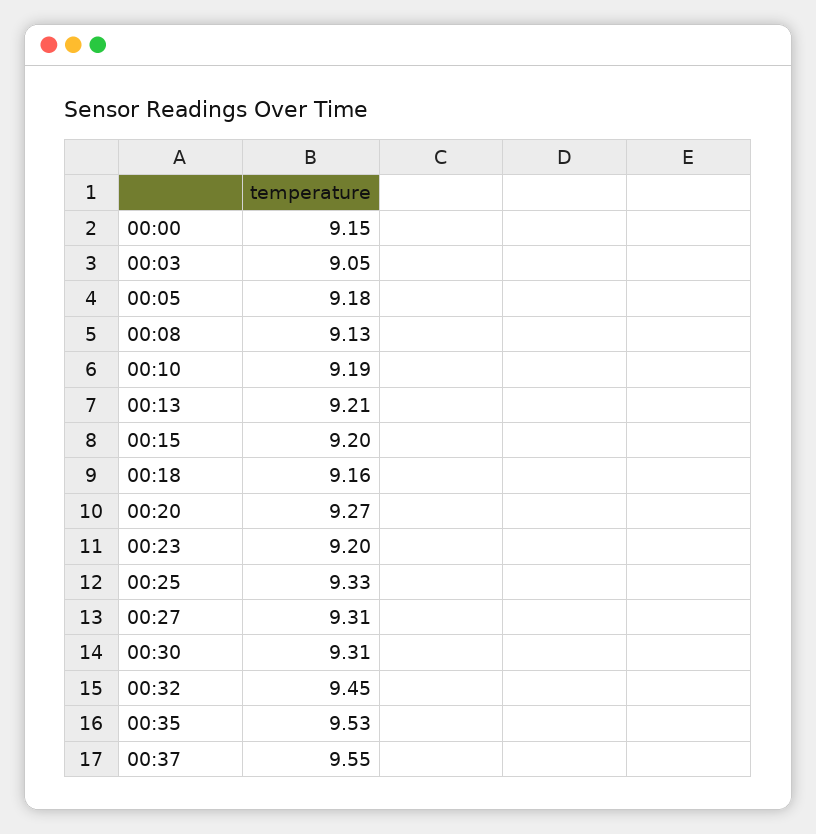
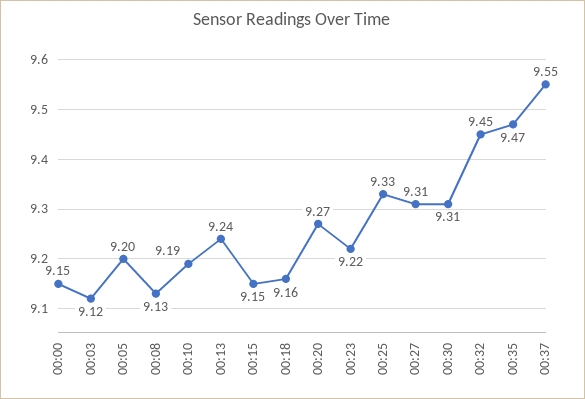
  {
    "00:00": 9.15,
-   "00:03": 9.05,
+   "00:03": 9.12,
-   "00:05": 9.18,
+   "00:05": 9.2,
    "00:08": 9.13,
    "00:10": 9.19,
-   "00:13": 9.21,
+   "00:13": 9.24,
-   "00:15": 9.2,
+   "00:15": 9.15,
    "00:18": 9.16,
    "00:20": 9.27,
-   "00:23": 9.2,
+   "00:23": 9.22,
    "00:25": 9.33,
    "00:27": 9.31,
    "00:30": 9.31,
    "00:32": 9.45,
-   "00:35": 9.53,
+   "00:35": 9.47,
    "00:37": 9.55
  }

